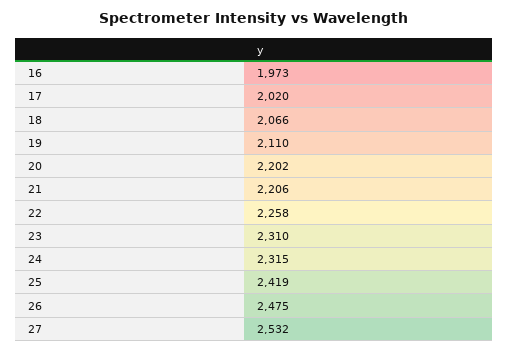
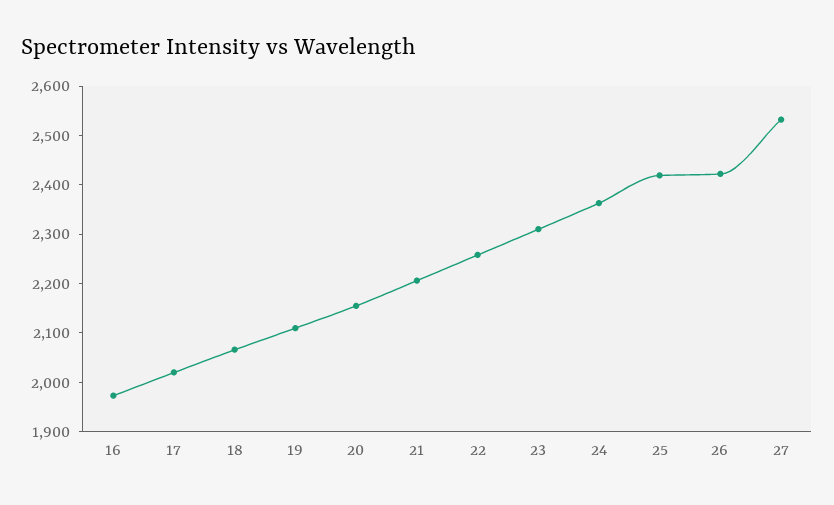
  {
    "16": 1973,
    "17": 2020,
    "18": 2066,
    "19": 2110,
-   "20": 2202,
+   "20": 2160,
    "21": 2206,
    "22": 2258,
    "23": 2310,
-   "24": 2315,
+   "24": 2360,
    "25": 2419,
-   "26": 2475,
+   "26": 2420,
    "27": 2532
  }

